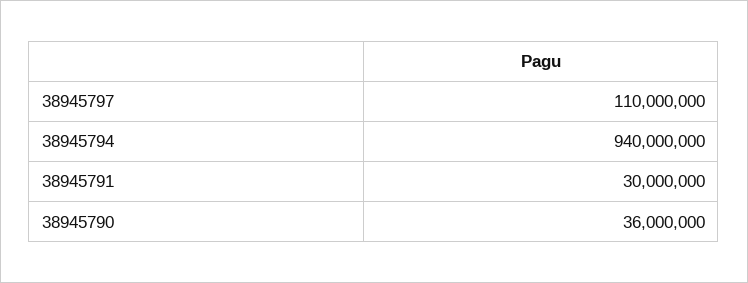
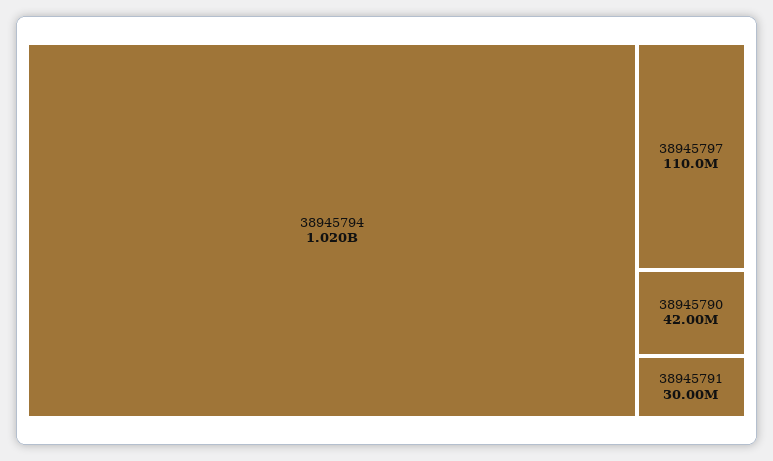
  {
    "38945797": 110000000,
-   "38945794": 940000000,
+   "38945794": 1020000000,
    "38945791": 30000000,
-   "38945790": 36000000
+   "38945790": 42000000
  }

